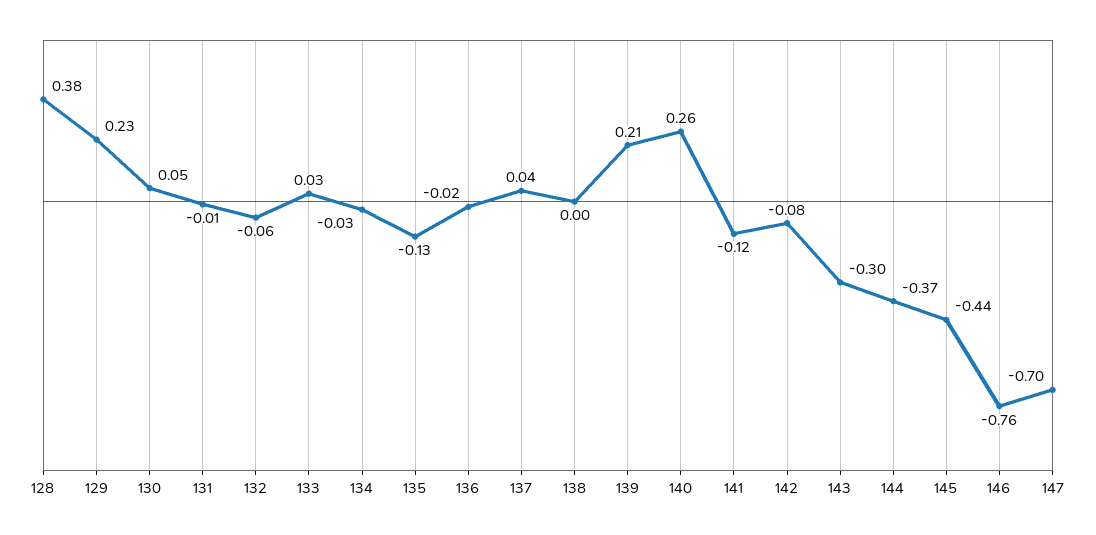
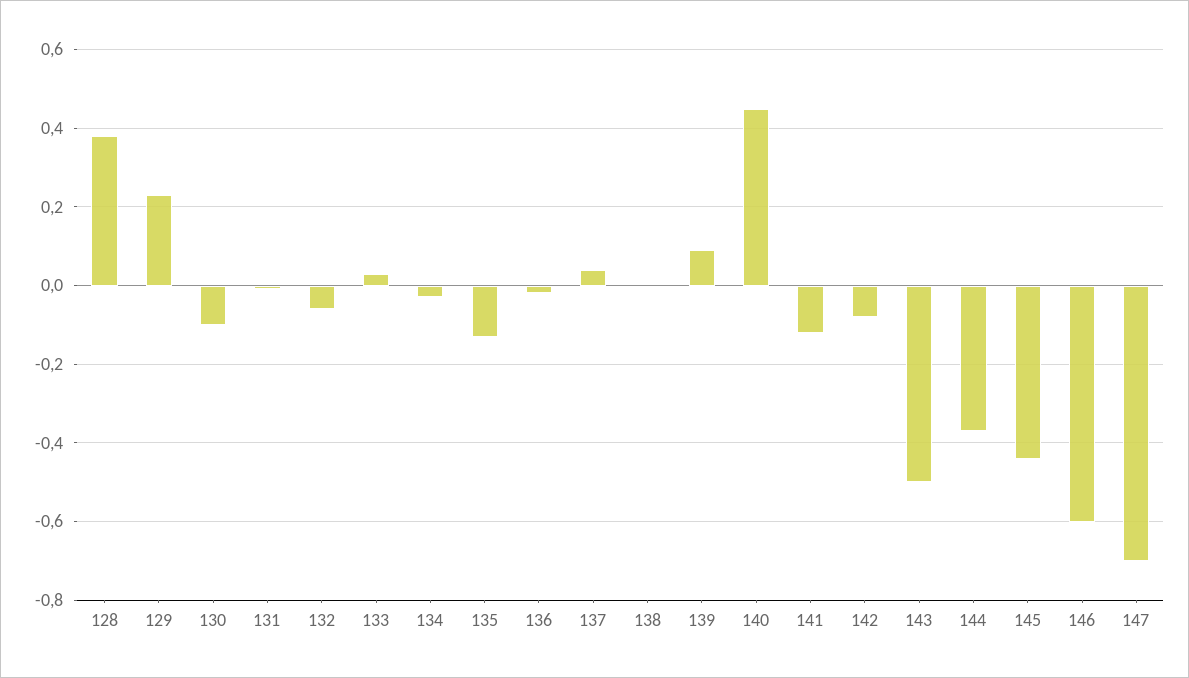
  {
    "128": 0.38,
    "129": 0.23,
-   "130": 0.05,
+   "130": -0.1,
    "131": -0.01,
    "132": -0.06,
    "133": 0.03,
    "134": -0.03,
    "135": -0.13,
    "136": -0.02,
    "137": 0.04,
    "138": 0,
-   "139": 0.21,
+   "139": 0.1,
-   "140": 0.26,
+   "140": 0.45,
    "141": -0.12,
    "142": -0.08,
-   "143": -0.3,
+   "143": -0.5,
    "144": -0.37,
    "145": -0.44,
-   "146": -0.76,
+   "146": -0.6,
    "147": -0.7
  }

